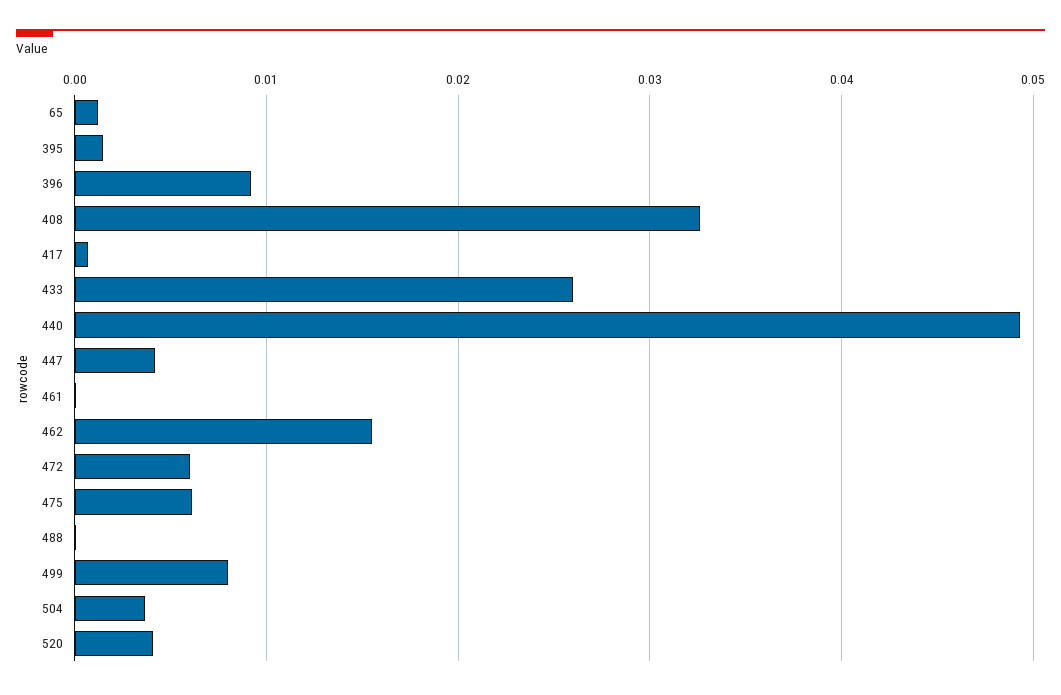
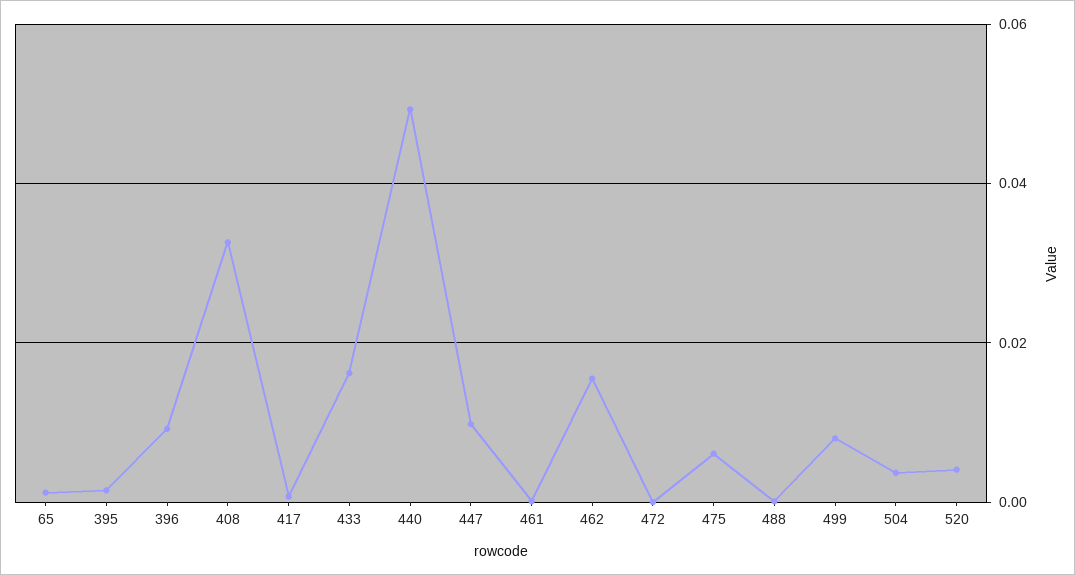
  {
    "65": 0.001,
    "395": 0.002,
    "396": 0.009,
    "408": 0.033,
    "417": 0.001,
-   "433": 0.026,
+   "433": 0.016,
    "440": 0.049,
-   "447": 0.004,
+   "447": 0.01,
    "461": 0,
    "462": 0.016,
-   "472": 0.006,
+   "472": 0,
    "475": 0.006,
    "488": 0,
    "499": 0.008,
    "504": 0.004,
    "520": 0.004
  }

